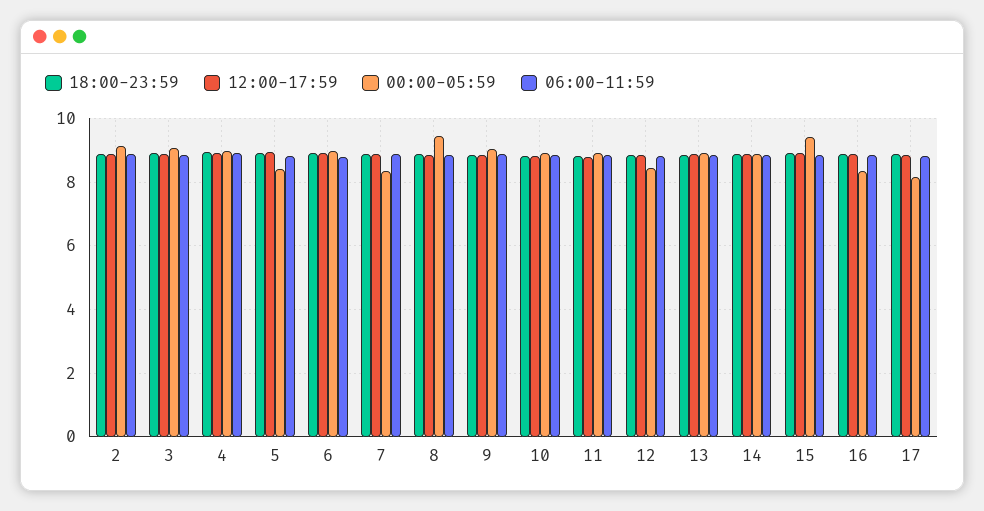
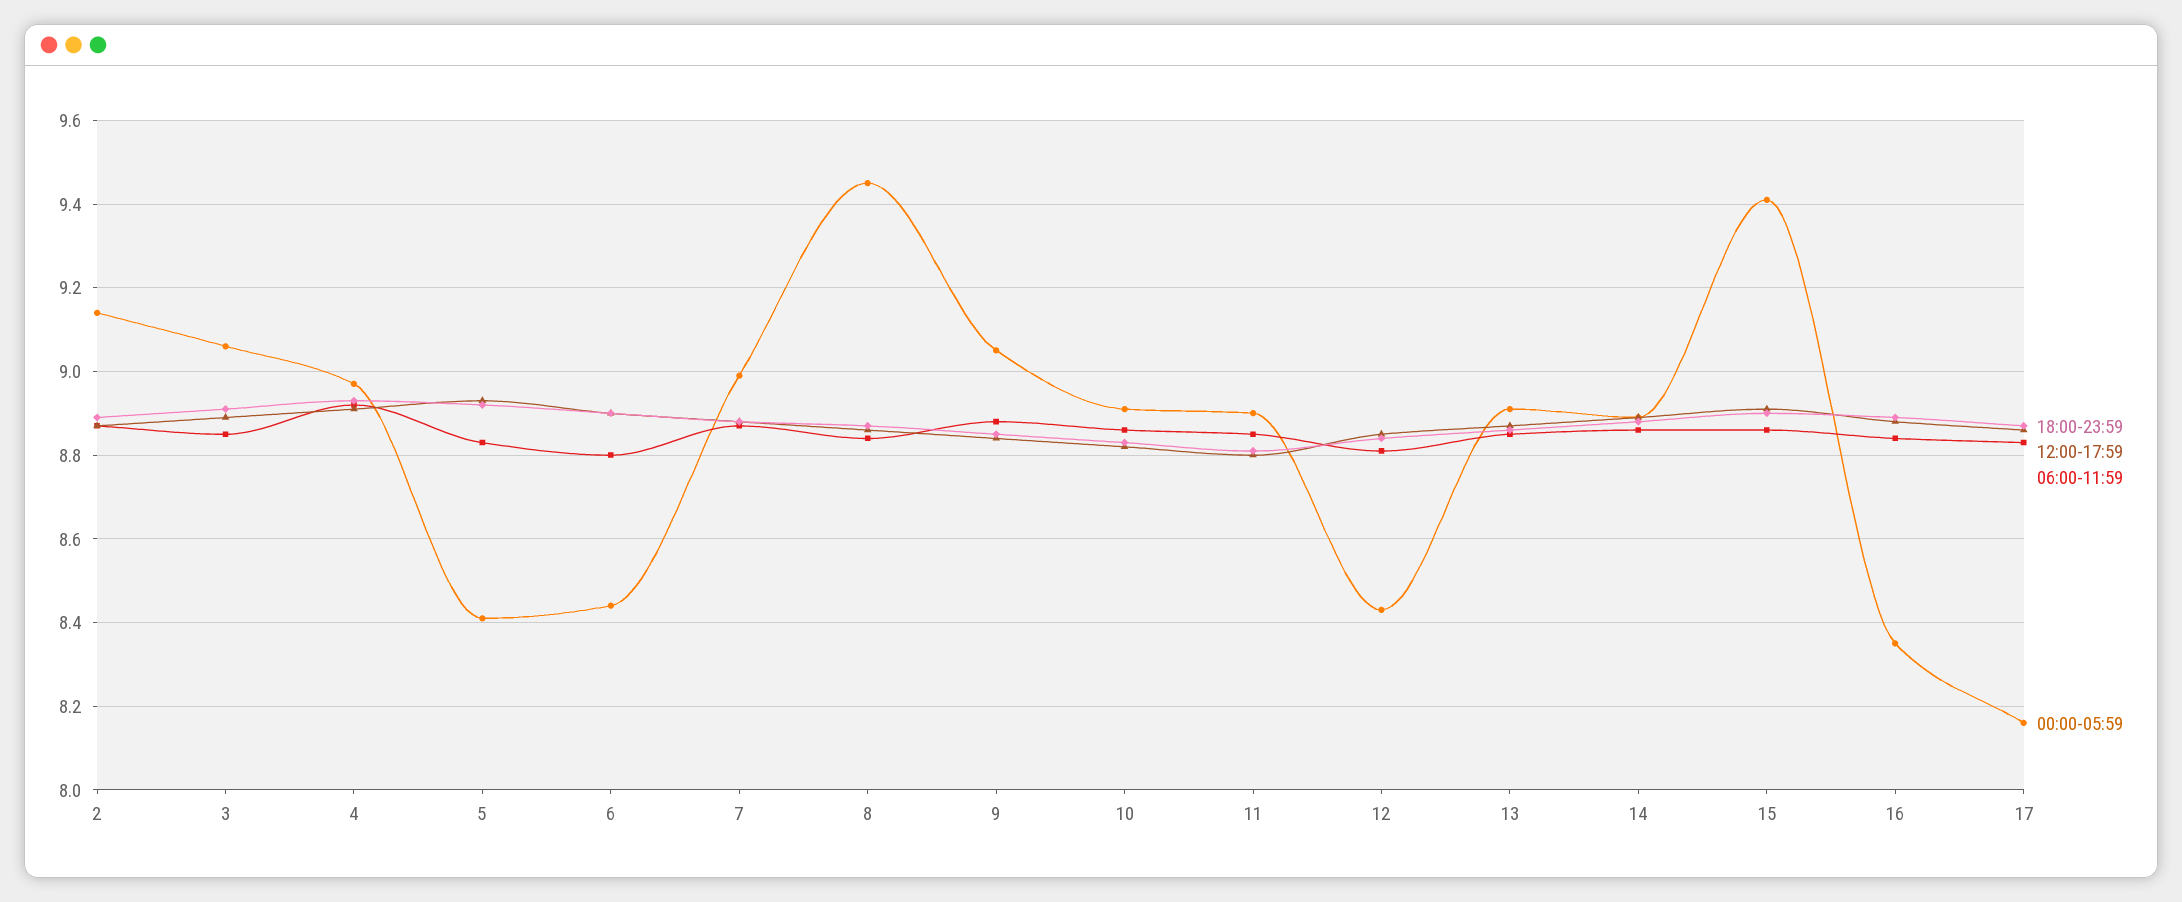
  {
    "18:00-23:59": {
      "2": 8.9,
      "3": 8.9,
      "4": 8.95,
      "5": 8.9,
      "6": 8.9,
      "7": 8.9,
      "8": 8.85,
      "9": 8.85,
      "10": 8.85,
      "11": 8.8,
      "12": 8.85,
      "13": 8.85,
      "14": 8.9,
      "15": 8.9,
      "16": 8.9,
      "17": 8.85
    },
    "12:00-17:59": {
      "2": 8.85,
      "3": 8.9,
      "4": 8.9,
      "5": 8.95,
      "6": 8.9,
      "7": 8.9,
      "8": 8.85,
      "9": 8.85,
      "10": 8.8,
      "11": 8.8,
      "12": 8.85,
      "13": 8.85,
      "14": 8.9,
      "15": 8.9,
      "16": 8.9,
      "17": 8.85
    },
    "00:00-05:59": {
      "2": 9.15,
      "3": 9.05,
      "4": 8.95,
      "5": 8.4,
-     "6": 9,
+     "6": 8.45,
-     "7": 8.4,
+     "7": 9,
      "8": 9.45,
      "9": 9.05,
      "10": 8.9,
      "11": 8.9,
      "12": 8.45,
      "13": 8.9,
      "14": 8.9,
      "15": 9.4,
      "16": 8.35,
      "17": 8.15
    },
    "06:00-11:59": {
      "2": 8.85,
      "3": 8.85,
      "4": 8.9,
      "5": 8.85,
      "6": 8.8,
      "7": 8.85,
      "8": 8.85,
      "9": 8.9,
      "10": 8.85,
      "11": 8.85,
      "12": 8.8,
      "13": 8.85,
      "14": 8.85,
      "15": 8.85,
      "16": 8.85,
      "17": 8.85
    }
  }

